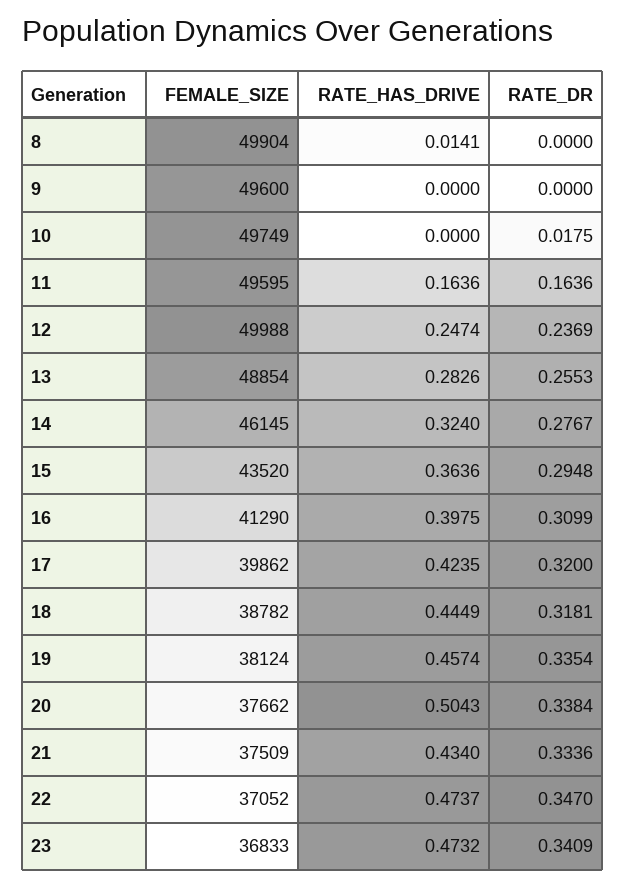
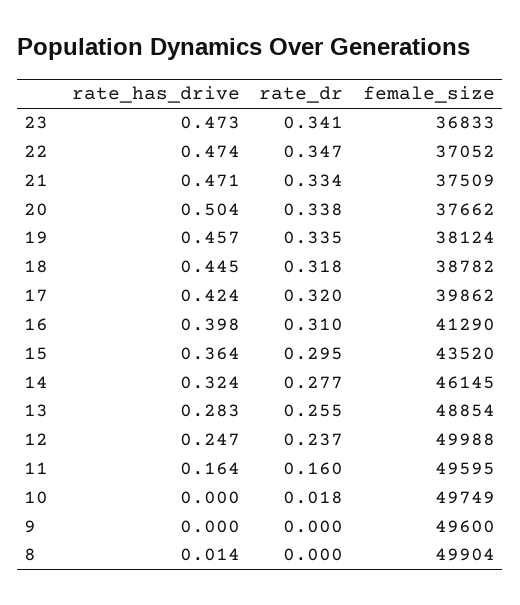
  {
    "FEMALE_SIZE": {
      "8": 49904,
      "9": 49600,
      "10": 49749,
      "11": 49595,
      "12": 49988,
      "13": 48854,
      "14": 46145,
      "15": 43520,
      "16": 41290,
      "17": 39862,
      "18": 38782,
      "19": 38124,
      "20": 37662,
      "21": 37509,
      "22": 37052,
      "23": 36833
    },
    "RATE_HAS_DRIVE": {
      "8": 0.0141,
      "9": 0,
      "10": 0,
      "11": 0.1636,
      "12": 0.2474,
      "13": 0.2826,
      "14": 0.324,
      "15": 0.3636,
      "16": 0.3975,
      "17": 0.4235,
      "18": 0.4449,
      "19": 0.4574,
      "20": 0.5043,
-     "21": 0.434,
+     "21": 0.471,
      "22": 0.4737,
      "23": 0.4732
    },
    "RATE_DR": {
      "8": 0,
      "9": 0,
      "10": 0.0175,
-     "11": 0.1636,
+     "11": 0.16,
      "12": 0.2369,
      "13": 0.2553,
      "14": 0.2767,
      "15": 0.2948,
      "16": 0.3099,
      "17": 0.32,
      "18": 0.3181,
      "19": 0.3354,
      "20": 0.3384,
      "21": 0.3336,
      "22": 0.347,
      "23": 0.3409
    }
  }

